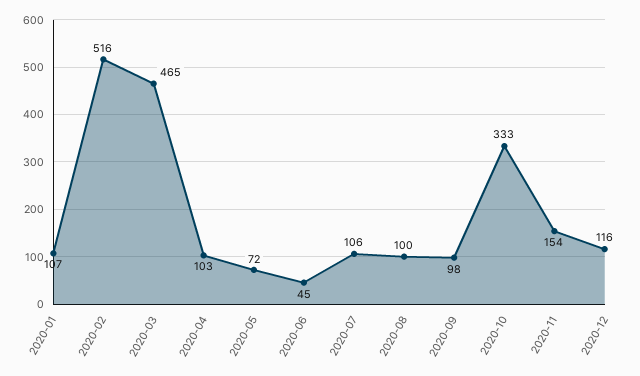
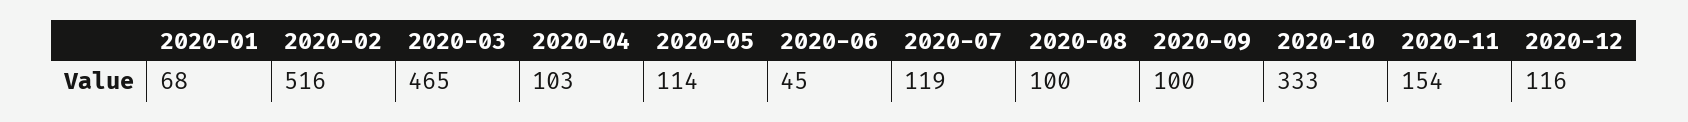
  {
-   "2020-01": 107,
+   "2020-01": 68,
    "2020-02": 516,
    "2020-03": 465,
    "2020-04": 103,
-   "2020-05": 72,
+   "2020-05": 114,
    "2020-06": 45,
-   "2020-07": 106,
+   "2020-07": 119,
    "2020-08": 100,
-   "2020-09": 98,
+   "2020-09": 100,
    "2020-10": 333,
    "2020-11": 154,
    "2020-12": 116
  }

